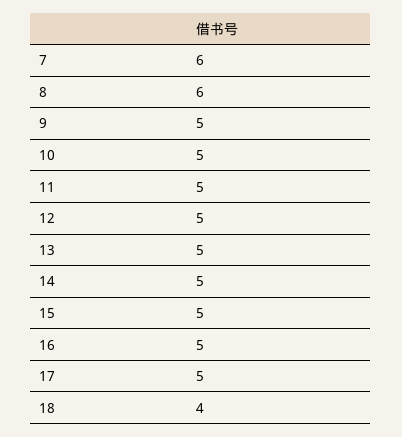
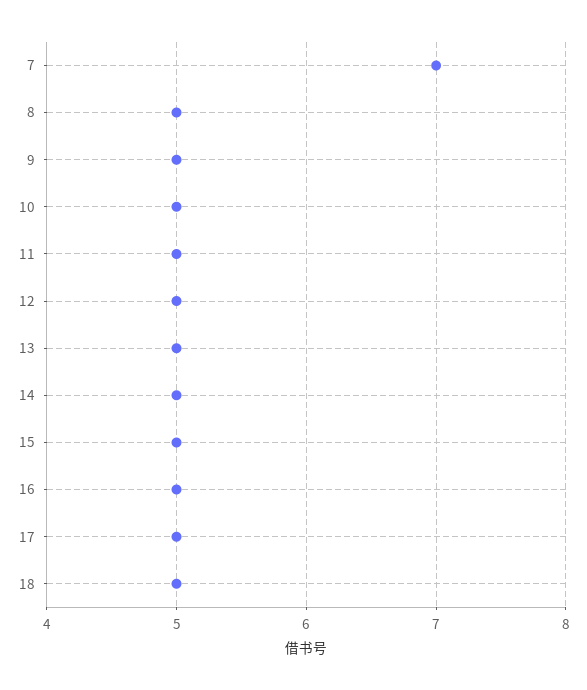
  {
-   "7": 6,
+   "7": 7,
-   "8": 6,
+   "8": 5,
    "9": 5,
    "10": 5,
    "11": 5,
    "12": 5,
    "13": 5,
    "14": 5,
    "15": 5,
    "16": 5,
    "17": 5,
-   "18": 4
+   "18": 5
  }

